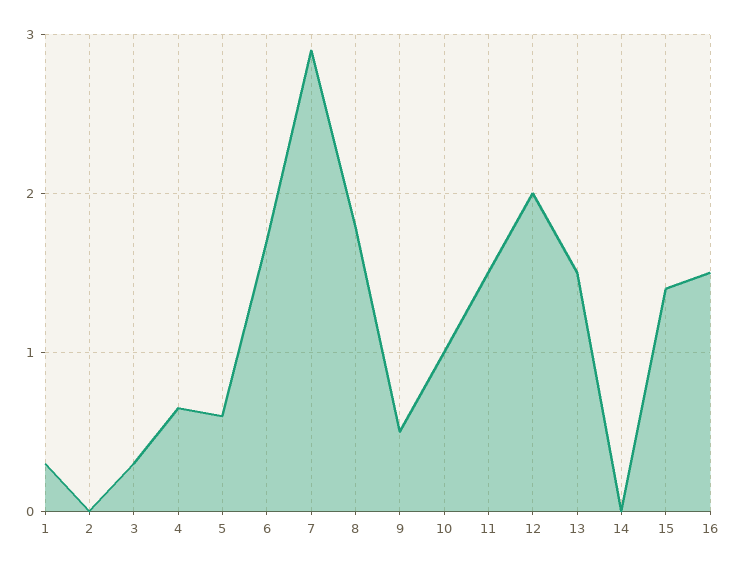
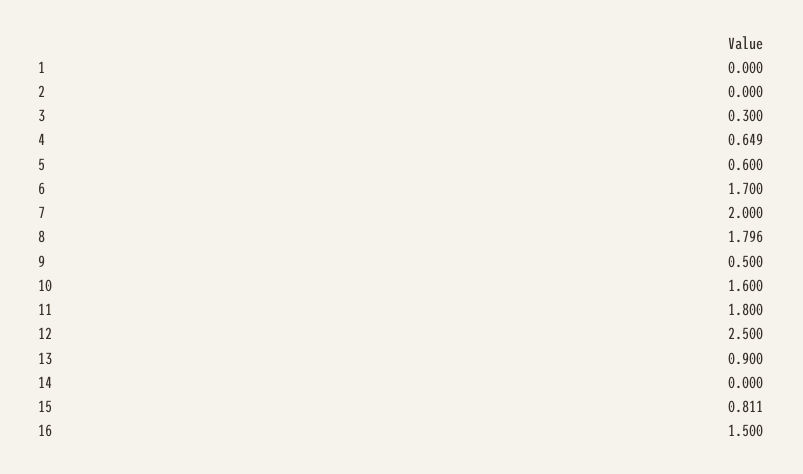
  {
-   "1": 0.3,
+   "1": 0,
    "2": 0,
    "3": 0.3,
    "4": 0.649,
    "5": 0.6,
    "6": 1.7,
-   "7": 2.9,
+   "7": 2,
    "8": 1.796,
    "9": 0.5,
-   "10": 1,
+   "10": 1.6,
-   "11": 1.5,
+   "11": 1.8,
-   "12": 2,
+   "12": 2.5,
-   "13": 1.5,
+   "13": 0.9,
    "14": 0,
-   "15": 1.4,
+   "15": 0.811,
    "16": 1.5
  }

